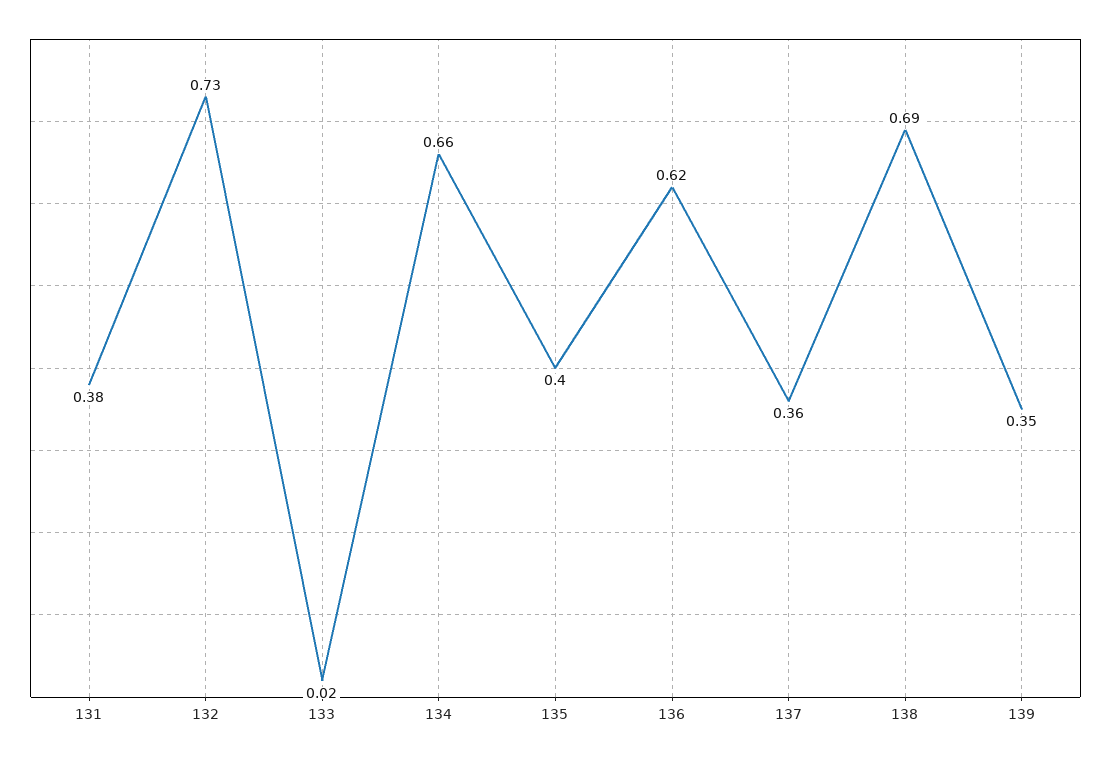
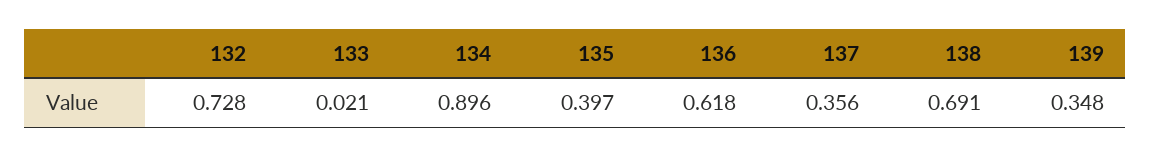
  {
-   "131": 0.38,
    "132": 0.728,
    "133": 0.021,
-   "134": 0.66,
+   "134": 0.896,
    "135": 0.397,
    "136": 0.618,
    "137": 0.356,
    "138": 0.691,
    "139": 0.348
  }

